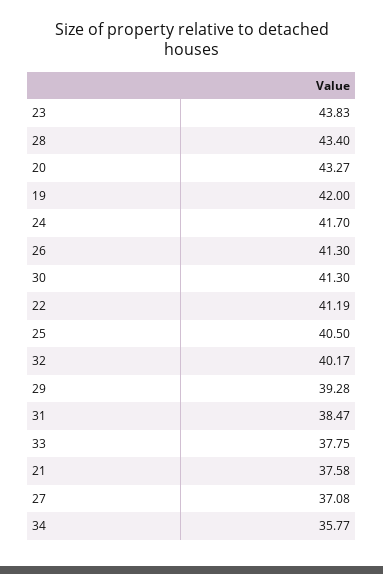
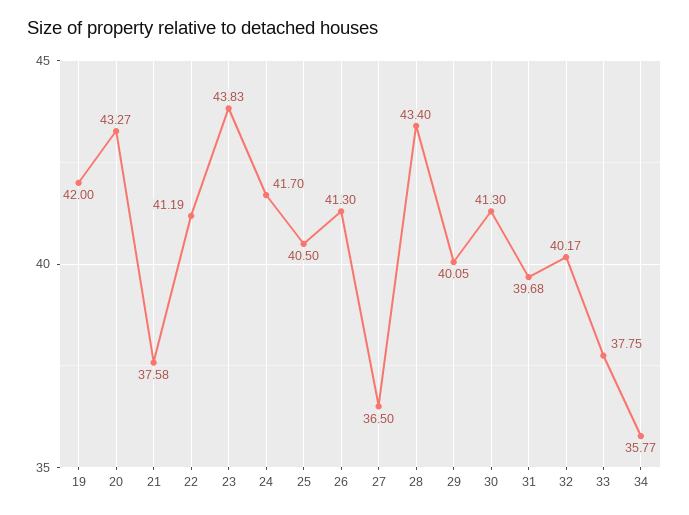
  {
    "23": 43.83,
    "28": 43.4,
    "20": 43.27,
    "19": 42,
    "24": 41.7,
    "26": 41.3,
    "30": 41.3,
    "22": 41.19,
    "25": 40.5,
    "32": 40.17,
-   "29": 39.28,
+   "29": 40.05,
-   "31": 38.47,
+   "31": 39.68,
    "33": 37.75,
    "21": 37.58,
-   "27": 37.08,
+   "27": 36.5,
    "34": 35.77
  }

